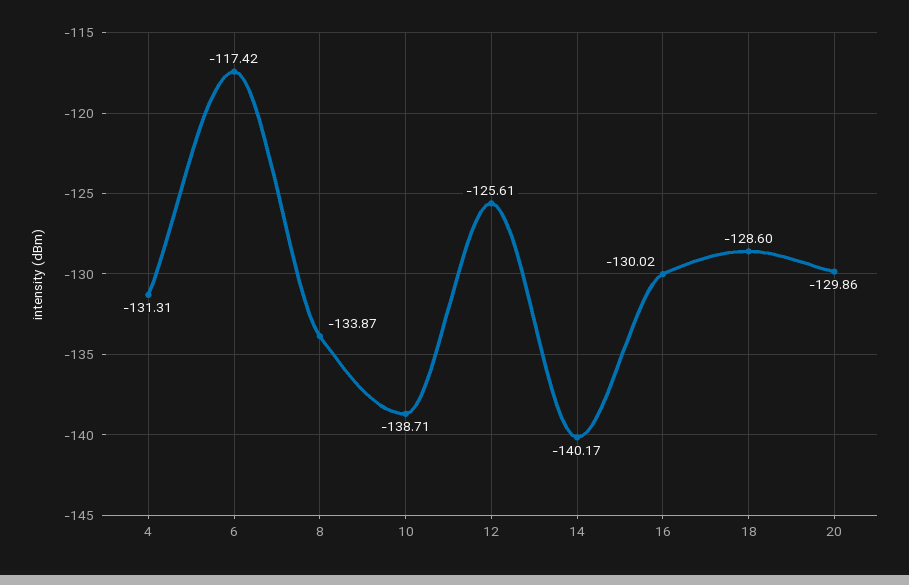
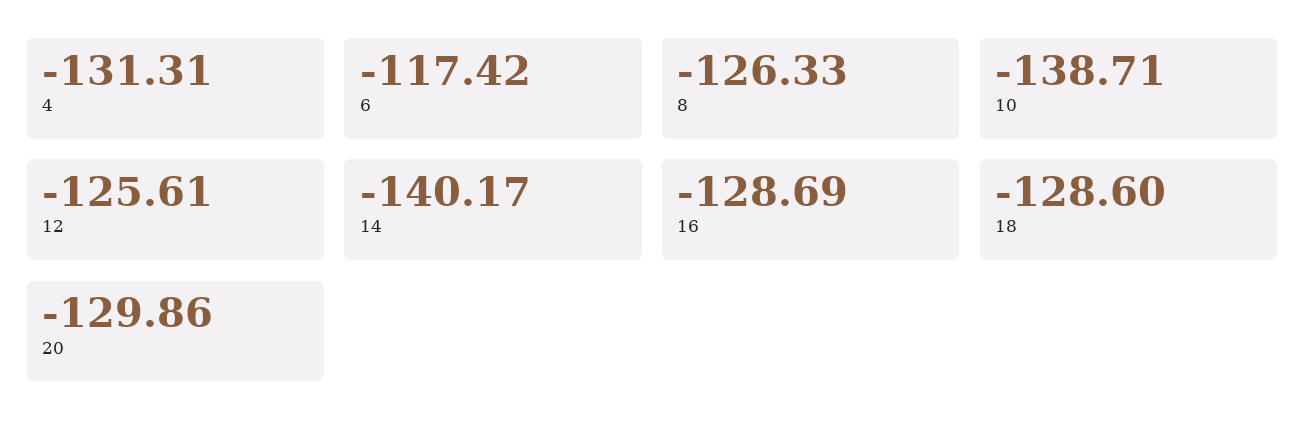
  {
    "4": -131.31,
    "6": -117.42,
-   "8": -133.87,
+   "8": -126.33,
    "10": -138.71,
    "12": -125.61,
    "14": -140.17,
-   "16": -130.02,
+   "16": -128.69,
    "18": -128.6,
    "20": -129.86
  }

